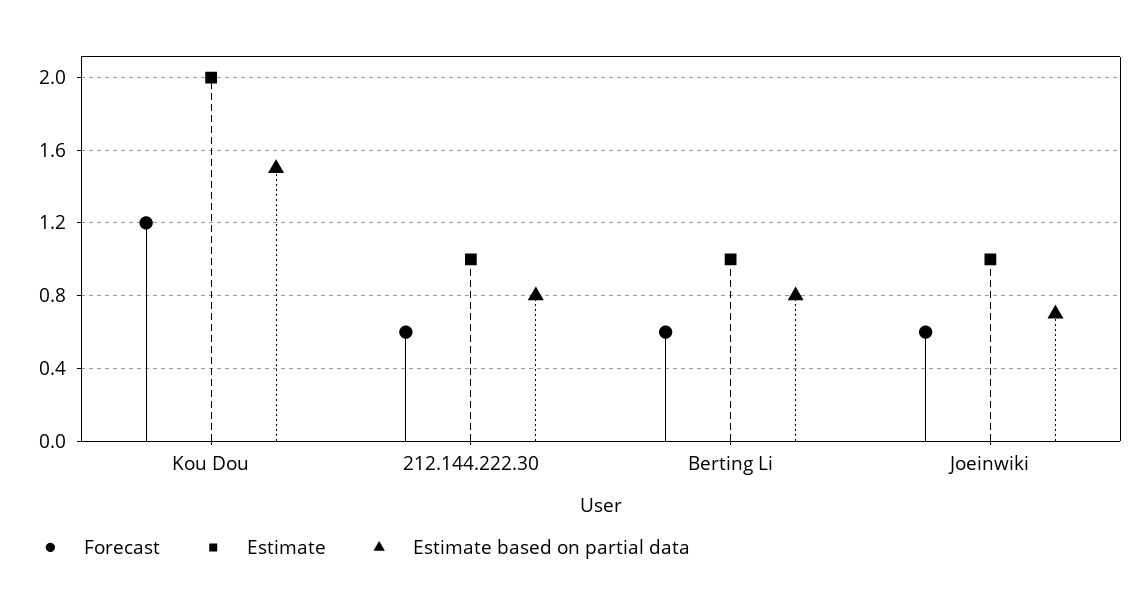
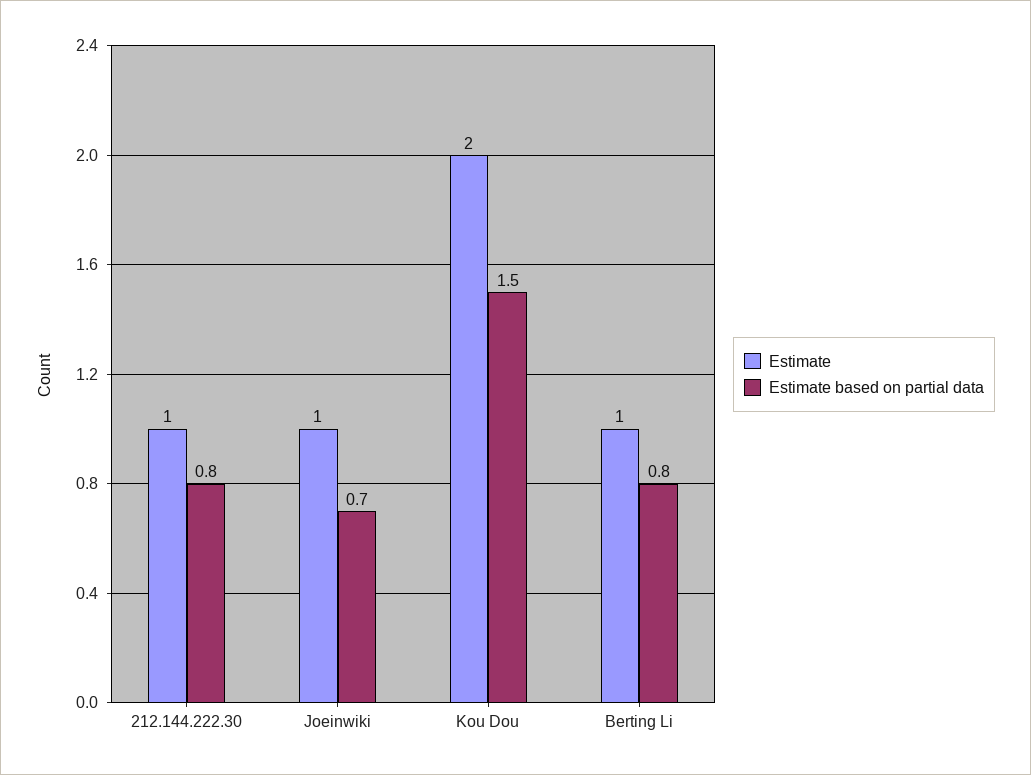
  {
-   "Forecast": {
-     "Kou Dou": 1.2,
-     "212.144.222.30": 0.6,
-     "Berting Li": 0.6,
-     "Joeinwiki": 0.6
-   },
    "Estimate": {
      "Kou Dou": 2,
      "212.144.222.30": 1,
      "Berting Li": 1,
      "Joeinwiki": 1
    },
    "Estimate based on partial data": {
      "Kou Dou": 1.5,
      "212.144.222.30": 0.8,
      "Berting Li": 0.8,
      "Joeinwiki": 0.7
    }
  }

